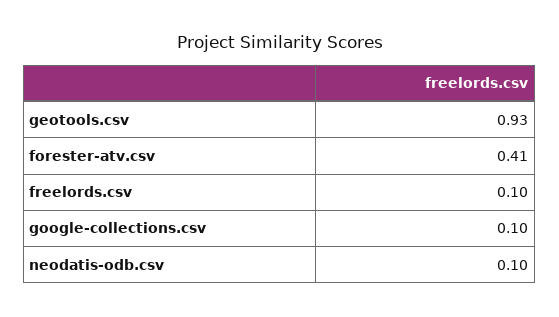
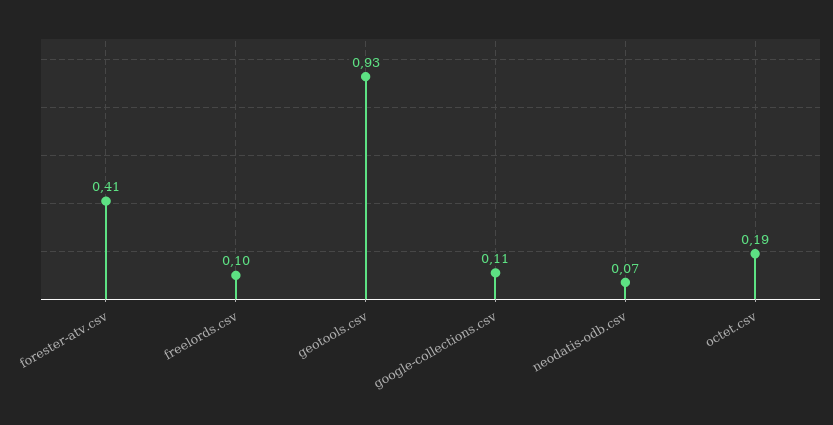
  {
    "geotools.csv": 0.93,
    "forester-atv.csv": 0.41,
    "freelords.csv": 0.1,
-   "google-collections.csv": 0.1,
+   "google-collections.csv": 0.11,
-   "neodatis-odb.csv": 0.1
+   "neodatis-odb.csv": 0.07,
+   "octet.csv": 0.19
  }

